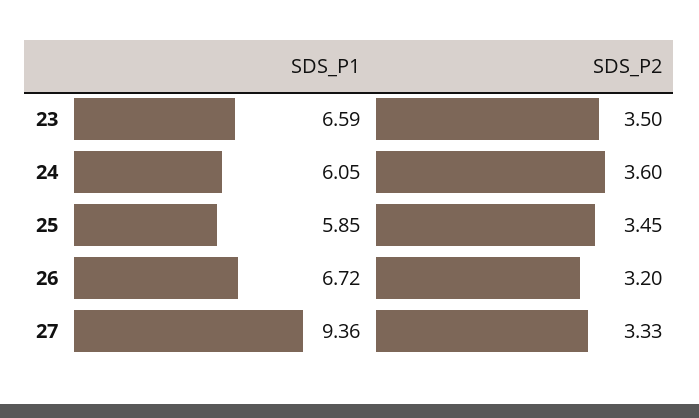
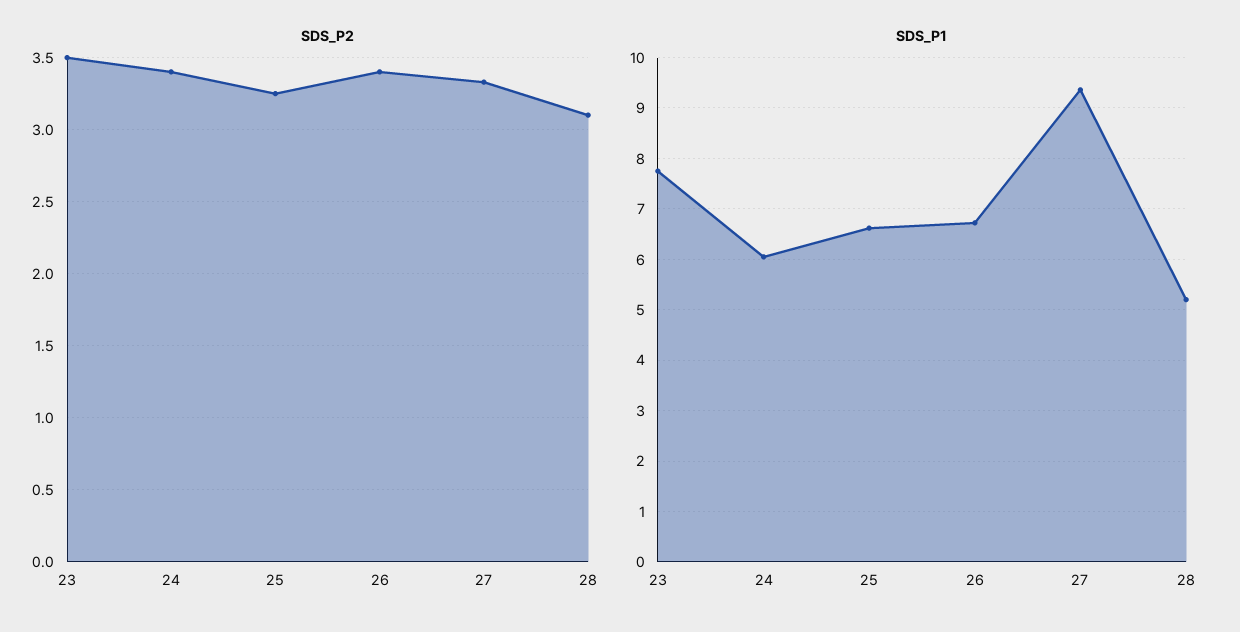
  {
    "SDS_P1": {
-     "23": 6.59,
+     "23": 7.8,
      "24": 6.05,
-     "25": 5.85,
+     "25": 6.6,
      "26": 6.72,
-     "27": 9.36
+     "27": 9.36,
+     "28": 5.2
    },
    "SDS_P2": {
      "23": 3.5,
-     "24": 3.6,
+     "24": 3.4,
-     "25": 3.45,
+     "25": 3.25,
-     "26": 3.2,
+     "26": 3.4,
-     "27": 3.33
+     "27": 3.33,
+     "28": 3.1
    }
  }

